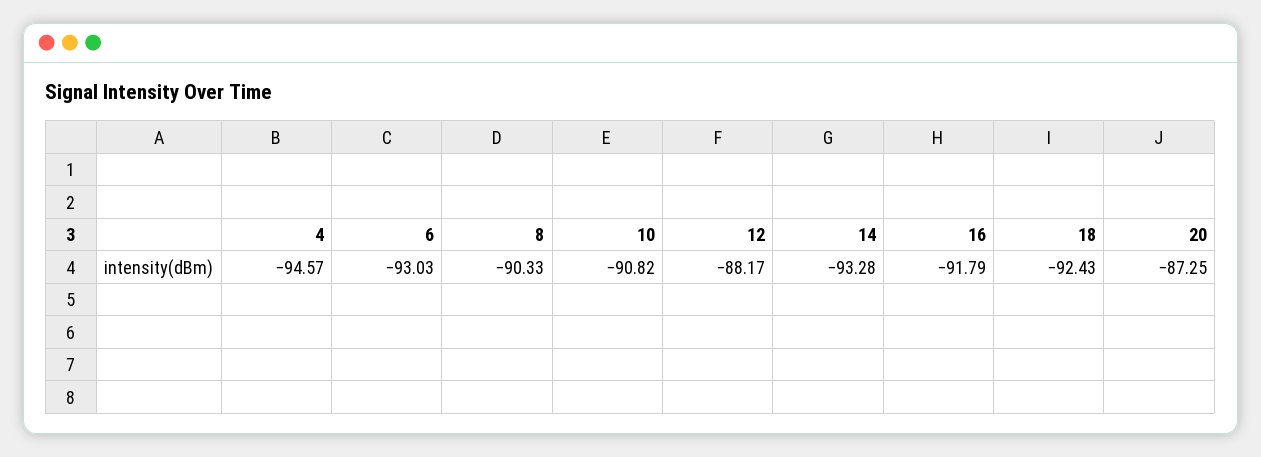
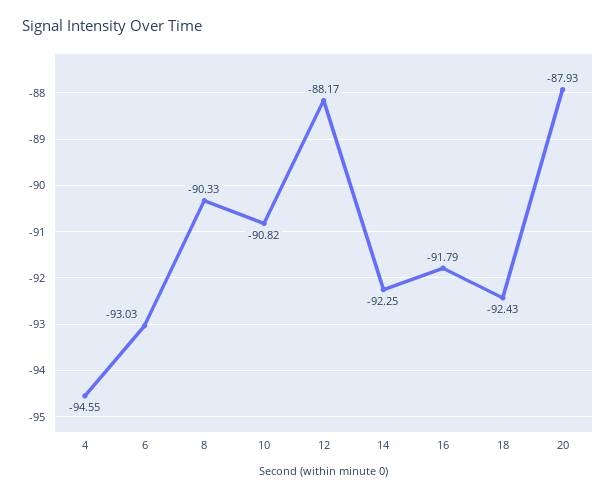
  {
-   "4": -94.57,
+   "4": -94.55,
    "6": -93.03,
    "8": -90.33,
    "10": -90.82,
    "12": -88.17,
-   "14": -93.28,
+   "14": -92.25,
    "16": -91.79,
    "18": -92.43,
-   "20": -87.25
+   "20": -87.93
  }

